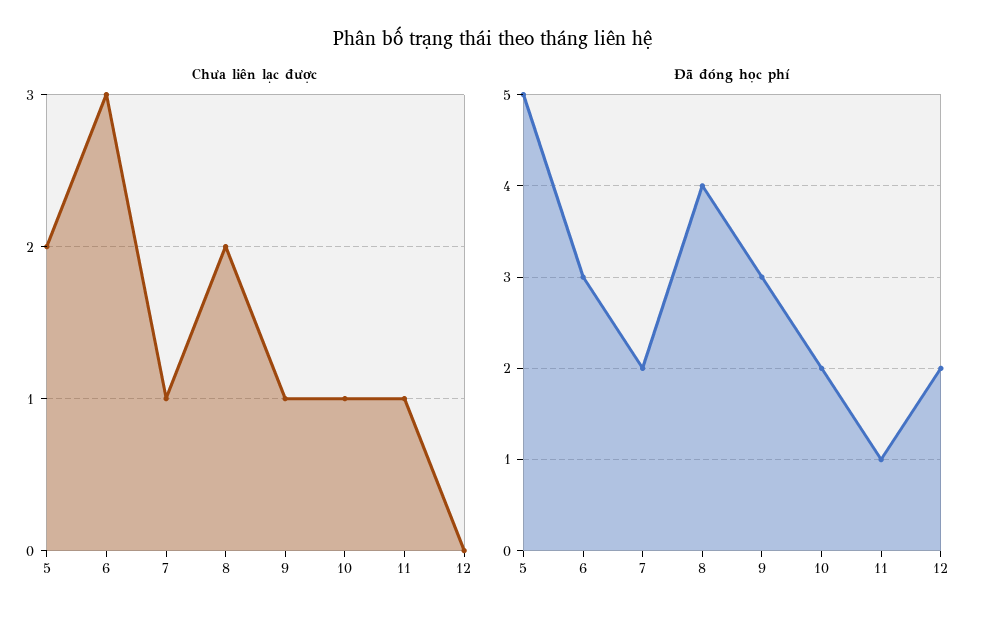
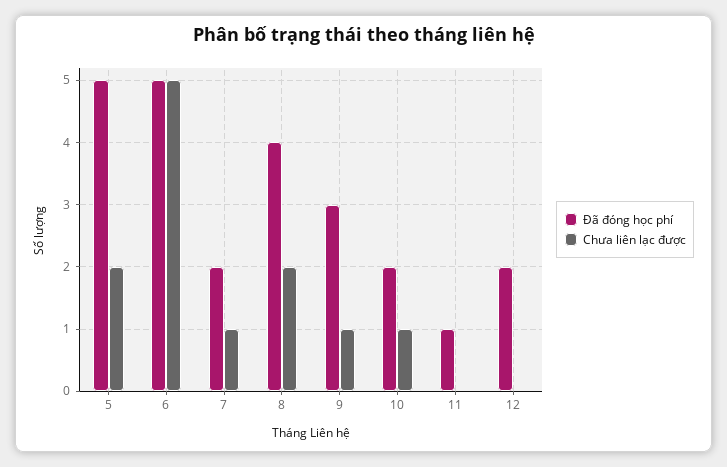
  {
    "Chưa liên lạc được": {
      "5": 2,
-     "6": 3,
+     "6": 5,
      "7": 1,
      "8": 2,
      "9": 1,
      "10": 1,
-     "11": 1,
+     "11": 0,
      "12": 0
    },
    "Đã đóng học phí": {
      "5": 5,
-     "6": 3,
+     "6": 5,
      "7": 2,
      "8": 4,
      "9": 3,
      "10": 2,
      "11": 1,
      "12": 2
    }
  }

